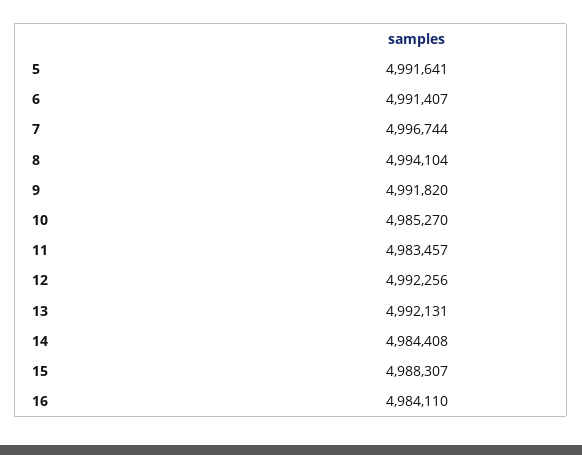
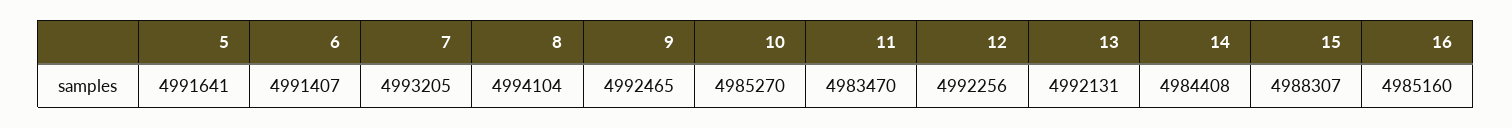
  {
    "5": 4991641,
    "6": 4991407,
-   "7": 4996744,
+   "7": 4993205,
    "8": 4994104,
-   "9": 4991820,
+   "9": 4992465,
    "10": 4985270,
-   "11": 4983457,
+   "11": 4983470,
    "12": 4992256,
    "13": 4992131,
    "14": 4984408,
    "15": 4988307,
-   "16": 4984110
+   "16": 4985160
  }

